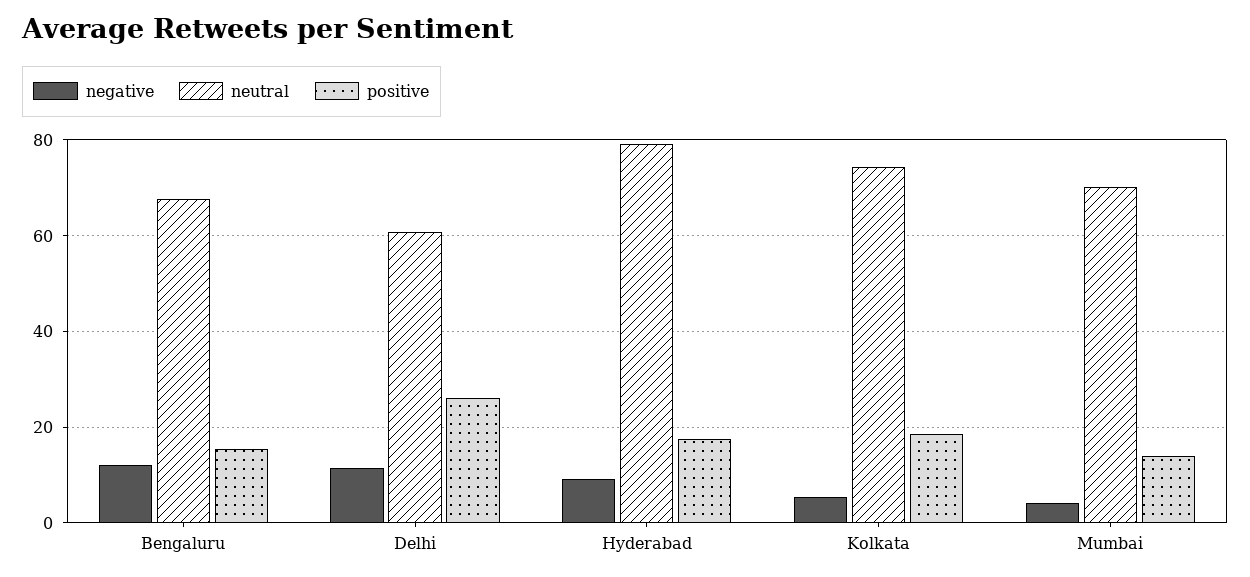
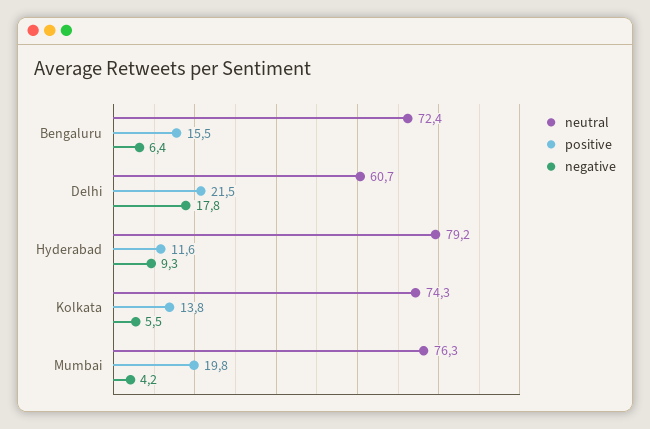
  {
    "negative": {
-     "Bengaluru": 12,
+     "Bengaluru": 6.4,
-     "Delhi": 12,
+     "Delhi": 17.8,
      "Hyderabad": 9.3,
      "Kolkata": 5.5,
      "Mumbai": 4.2
    },
    "neutral": {
-     "Bengaluru": 68,
+     "Bengaluru": 72.4,
      "Delhi": 60.7,
      "Hyderabad": 79.2,
      "Kolkata": 74.3,
-     "Mumbai": 70
+     "Mumbai": 76.3
    },
    "positive": {
      "Bengaluru": 15.5,
-     "Delhi": 26,
+     "Delhi": 21.5,
-     "Hyderabad": 18,
+     "Hyderabad": 11.6,
-     "Kolkata": 18,
+     "Kolkata": 13.8,
-     "Mumbai": 14
+     "Mumbai": 19.8
    }
  }

